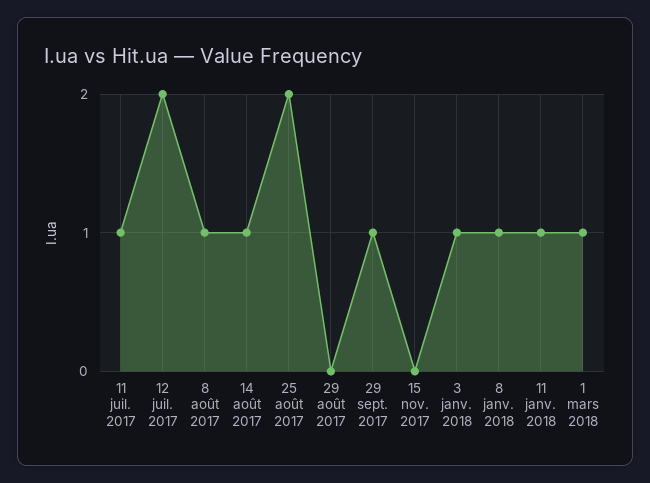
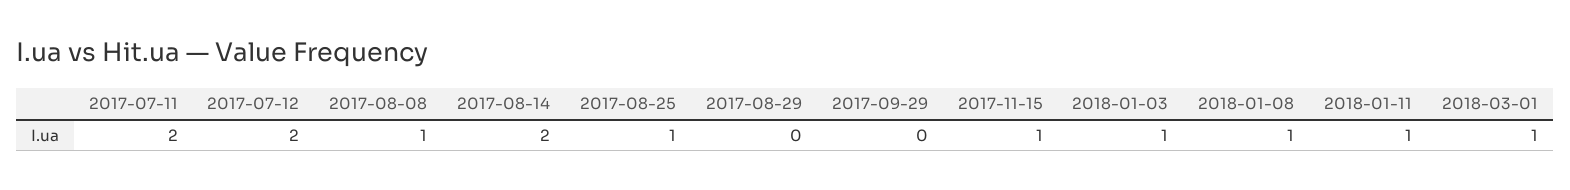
  {
-   "11 juil. 2017": 1,
+   "11 juil. 2017": 2,
    "12 juil. 2017": 2,
    "8 août 2017": 1,
-   "14 août 2017": 1,
+   "14 août 2017": 2,
-   "25 août 2017": 2,
+   "25 août 2017": 1,
    "29 août 2017": 0,
-   "29 sept. 2017": 1,
+   "29 sept. 2017": 0,
-   "15 nov. 2017": 0,
+   "15 nov. 2017": 1,
    "3 janv. 2018": 1,
    "8 janv. 2018": 1,
    "11 janv. 2018": 1,
    "1 mars 2018": 1
  }

